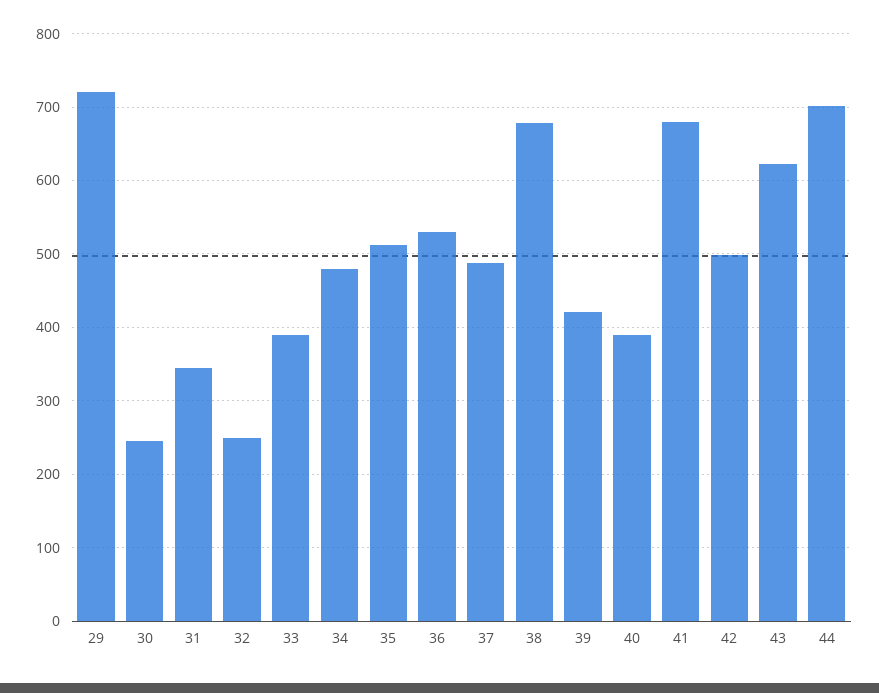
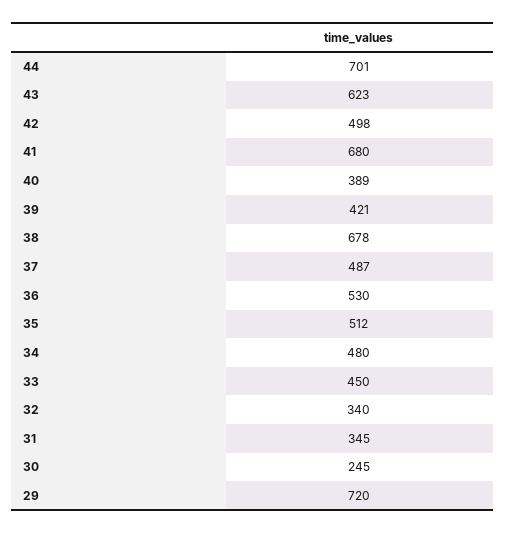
  {
    "29": 720,
    "30": 245,
    "31": 345,
-   "32": 250,
+   "32": 340,
-   "33": 390,
+   "33": 450,
    "34": 480,
    "35": 512,
    "36": 530,
    "37": 487,
    "38": 678,
    "39": 421,
    "40": 389,
    "41": 680,
    "42": 498,
    "43": 623,
    "44": 701
  }

